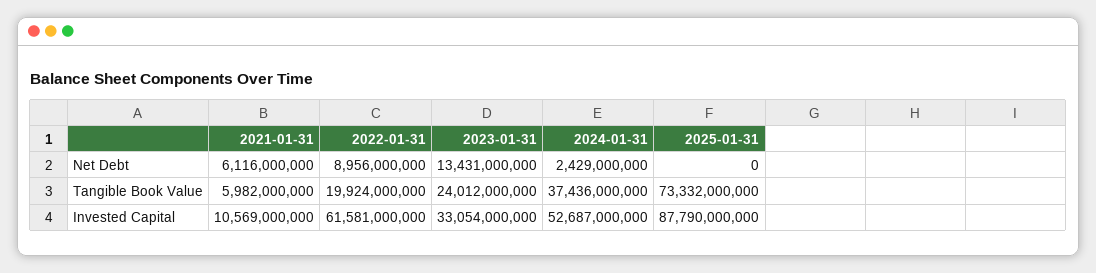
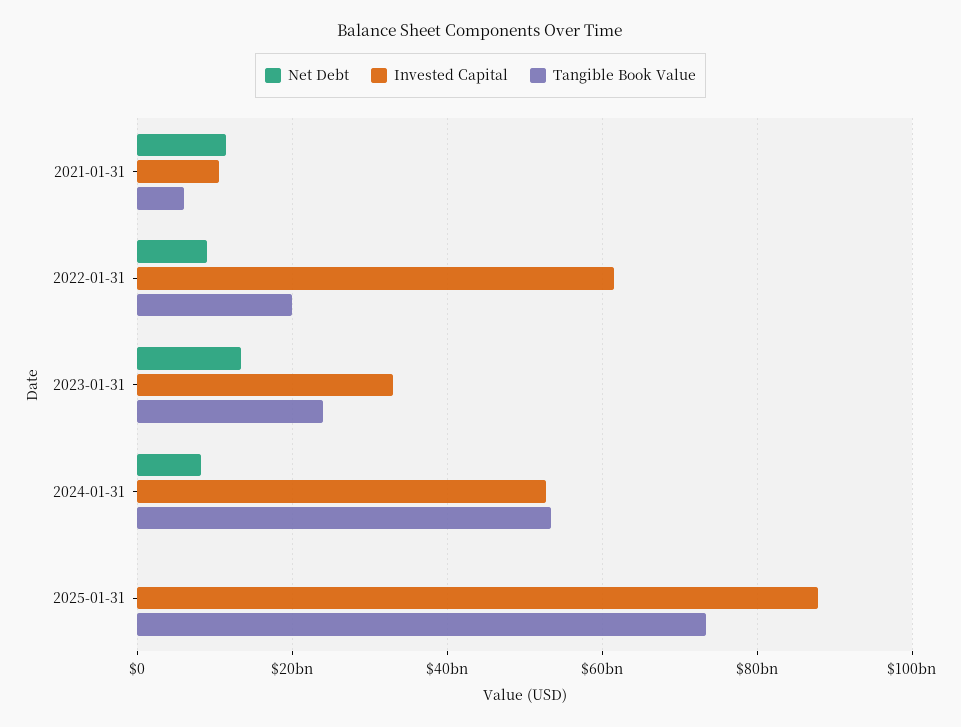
  {
    "Net Debt": {
-     "2021-01-31": 6116000000,
+     "2021-01-31": 12000000000,
      "2022-01-31": 8956000000,
      "2023-01-31": 13431000000,
-     "2024-01-31": 2429000000,
+     "2024-01-31": 8000000000,
      "2025-01-31": 0
    },
    "Tangible Book Value": {
      "2021-01-31": 5982000000,
      "2022-01-31": 19924000000,
      "2023-01-31": 24012000000,
-     "2024-01-31": 37436000000,
+     "2024-01-31": 54000000000,
      "2025-01-31": 73332000000
    },
    "Invested Capital": {
      "2021-01-31": 10569000000,
      "2022-01-31": 61581000000,
      "2023-01-31": 33054000000,
      "2024-01-31": 52687000000,
      "2025-01-31": 87790000000
    }
  }

